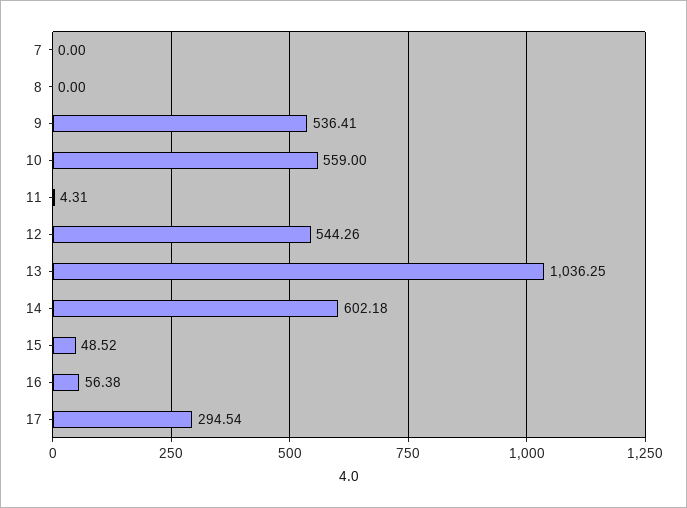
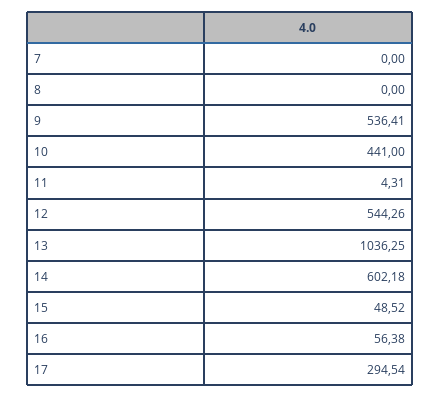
  {
    "7": 0,
    "8": 0,
    "9": 536.41,
-   "10": 559,
+   "10": 441,
    "11": 4.31,
    "12": 544.26,
    "13": 1036.25,
    "14": 602.18,
    "15": 48.52,
    "16": 56.38,
    "17": 294.54
  }

